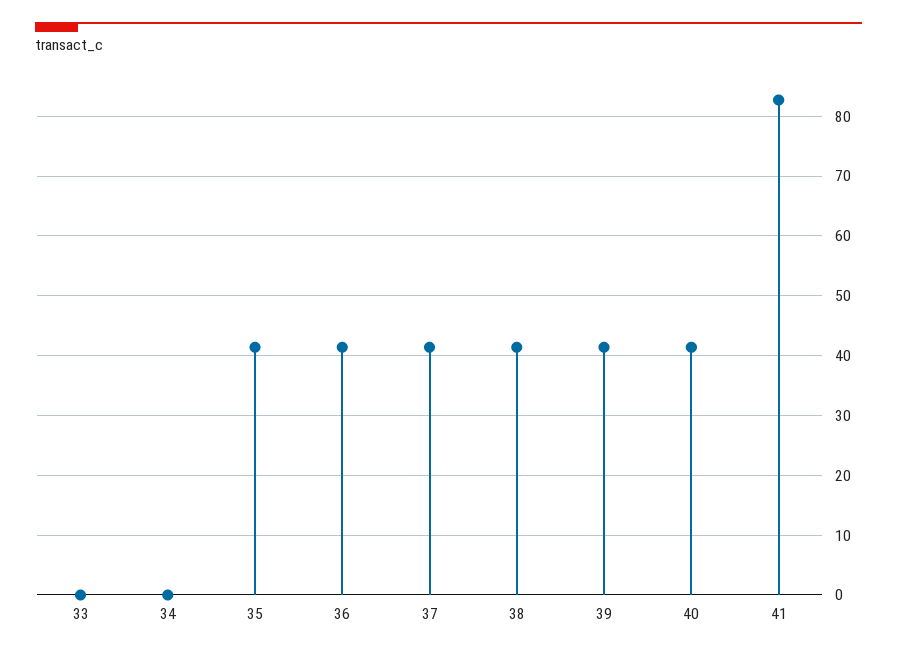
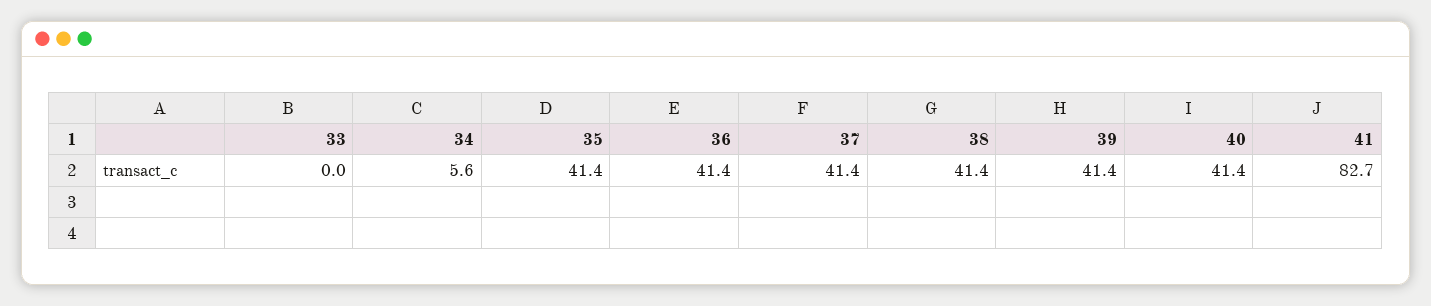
  {
    "33": 0,
-   "34": 0,
+   "34": 5.6,
    "35": 41.4,
    "36": 41.4,
    "37": 41.4,
    "38": 41.4,
    "39": 41.4,
    "40": 41.4,
    "41": 82.7
  }

